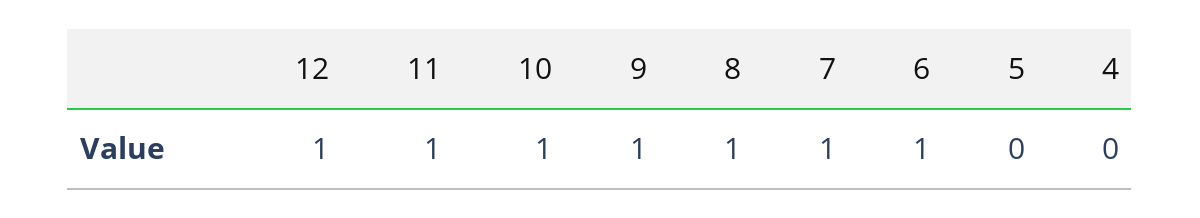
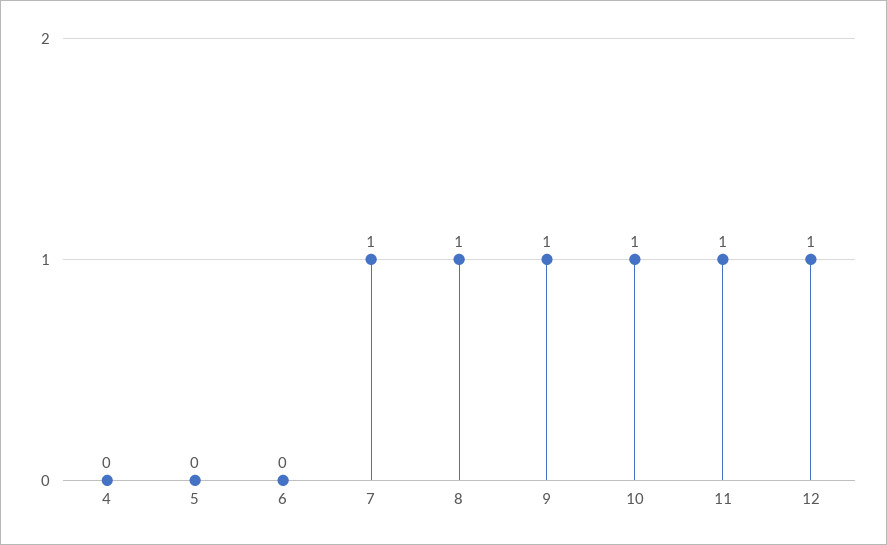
  {
    "12": 1,
    "11": 1,
    "10": 1,
    "9": 1,
    "8": 1,
    "7": 1,
-   "6": 1,
+   "6": 0,
    "5": 0,
    "4": 0
  }

